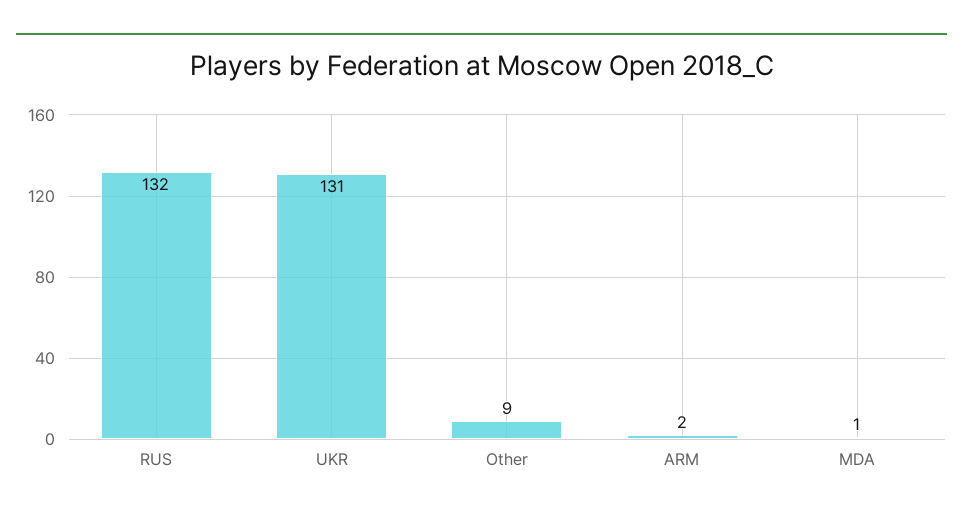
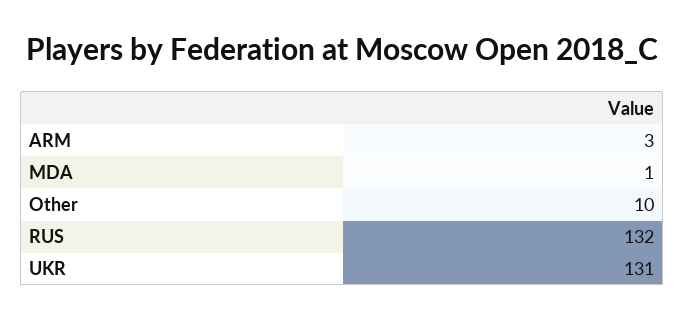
  {
    "RUS": 132,
    "UKR": 131,
-   "Other": 9,
+   "Other": 10,
-   "ARM": 2,
+   "ARM": 3,
    "MDA": 1
  }

